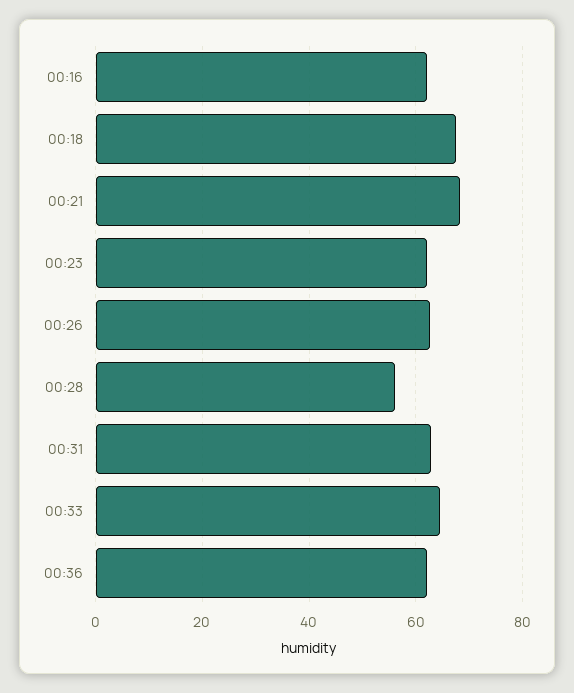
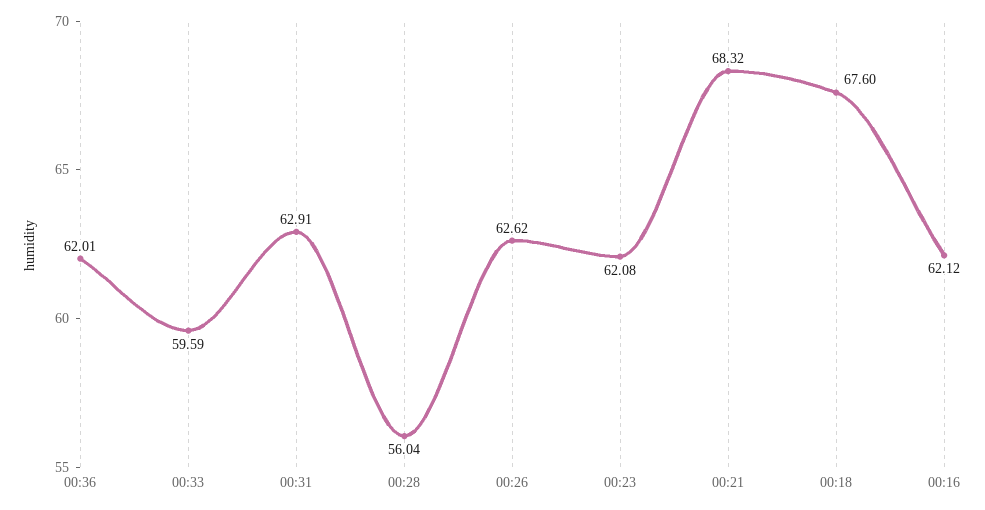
  {
    "00:16": 62.12,
    "00:18": 67.6,
    "00:21": 68.32,
    "00:23": 62.08,
    "00:26": 62.62,
    "00:28": 56.04,
    "00:31": 62.91,
-   "00:33": 64,
+   "00:33": 59.59,
    "00:36": 62.01
  }

